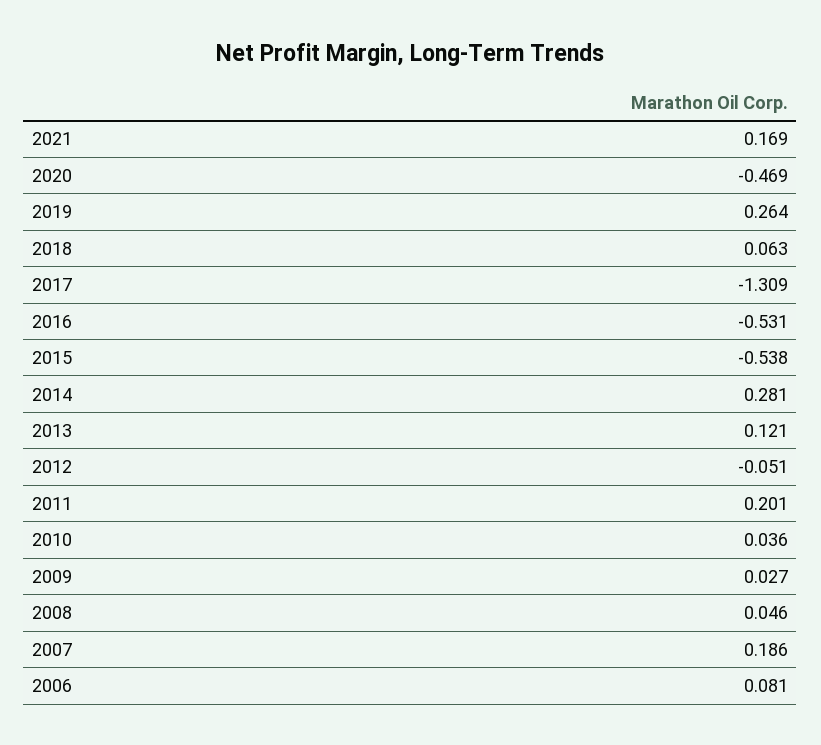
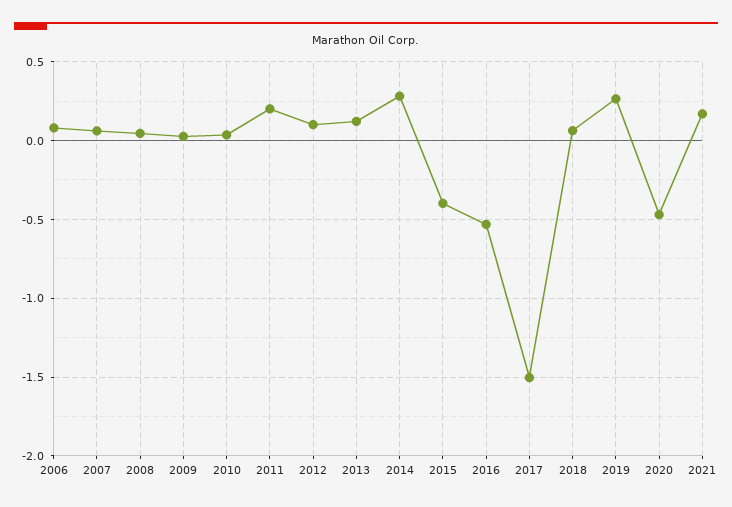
  {
    "2021": 0.169,
    "2020": -0.469,
    "2019": 0.264,
    "2018": 0.063,
-   "2017": -1.309,
+   "2017": -1.5,
    "2016": -0.531,
-   "2015": -0.538,
+   "2015": -0.4,
    "2014": 0.281,
    "2013": 0.121,
-   "2012": -0.051,
+   "2012": 0.1,
    "2011": 0.201,
    "2010": 0.036,
    "2009": 0.027,
    "2008": 0.046,
-   "2007": 0.186,
+   "2007": 0.05,
    "2006": 0.081
  }

